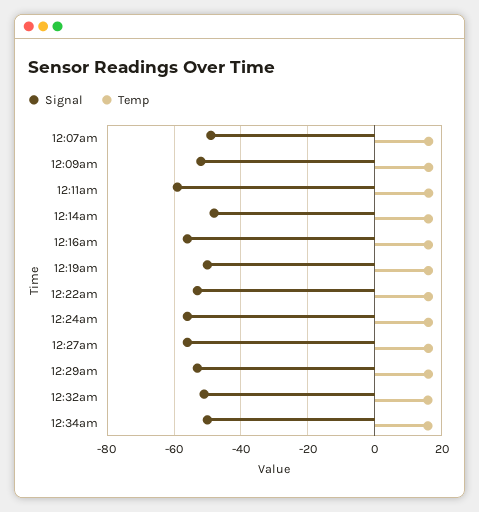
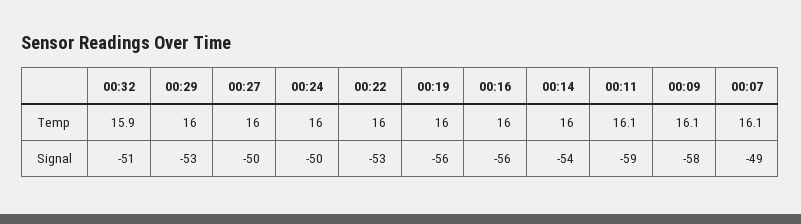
  {
    "Signal": {
      "12:07am": -49,
-     "12:09am": -52,
+     "12:09am": -58,
      "12:11am": -59,
-     "12:14am": -48,
+     "12:14am": -54,
      "12:16am": -56,
-     "12:19am": -50,
+     "12:19am": -56,
      "12:22am": -53,
-     "12:24am": -56,
+     "12:24am": -50,
-     "12:27am": -56,
+     "12:27am": -50,
      "12:29am": -53,
-     "12:32am": -51,
+     "12:32am": -51
-     "12:34am": -50
    },
    "Temp": {
      "12:07am": 16.1,
      "12:09am": 16.1,
      "12:11am": 16.1,
      "12:14am": 16,
      "12:16am": 16,
      "12:19am": 16,
      "12:22am": 16,
      "12:24am": 16,
      "12:27am": 16,
      "12:29am": 16,
-     "12:32am": 15.9,
+     "12:32am": 15.9
-     "12:34am": 16
    }
  }

